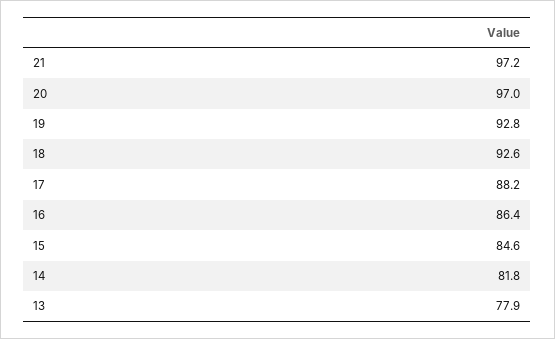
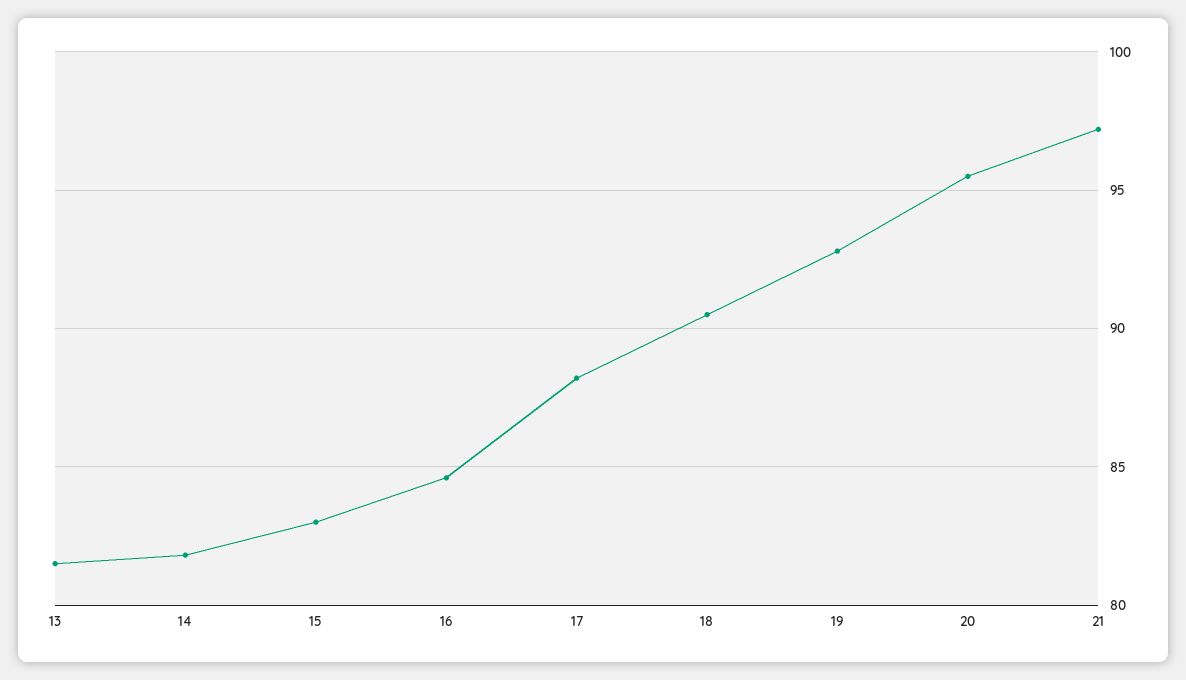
  {
    "21": 97.2,
-   "20": 97,
+   "20": 95.5,
    "19": 92.8,
-   "18": 92.6,
+   "18": 90.5,
    "17": 88.2,
-   "16": 86.4,
+   "16": 84.5,
-   "15": 84.6,
+   "15": 83,
    "14": 81.8,
-   "13": 77.9
+   "13": 81.5
  }

